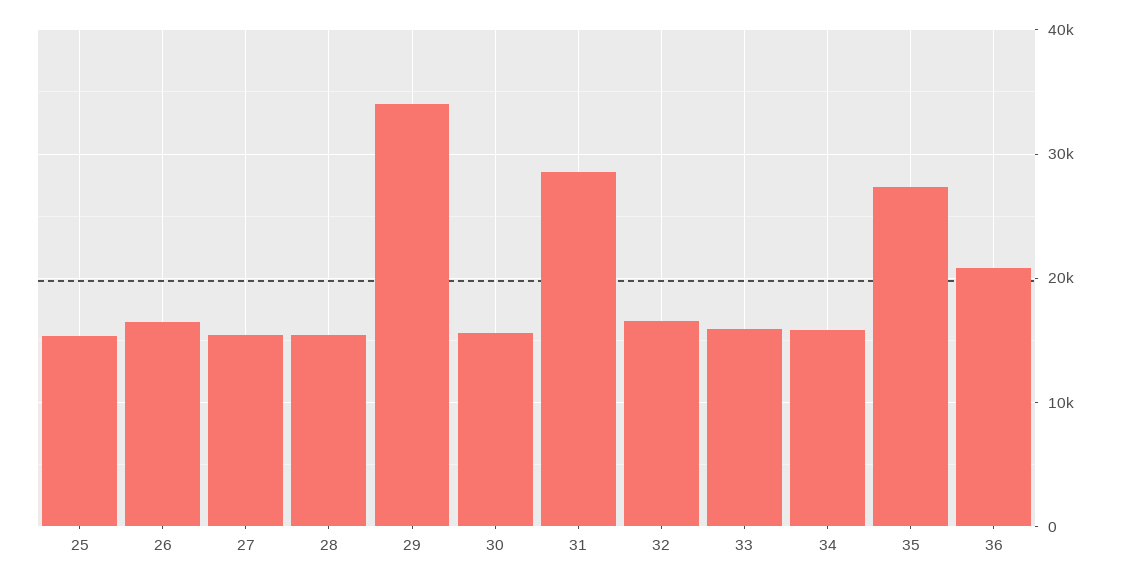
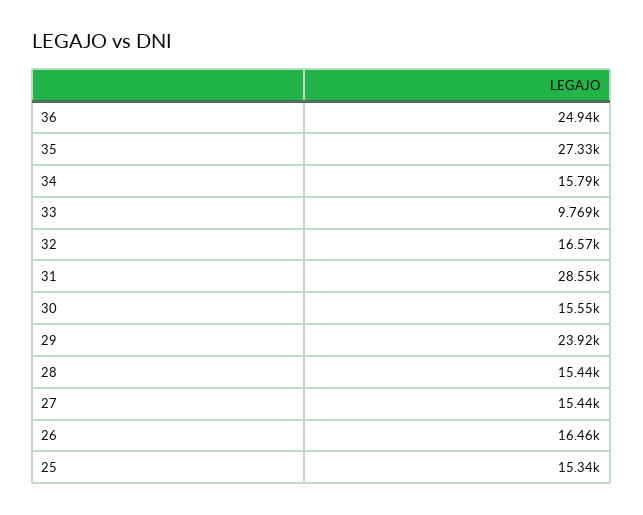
  {
    "25": 15340,
    "26": 16460,
    "27": 15440,
    "28": 15440,
-   "29": 34000,
+   "29": 23920,
    "30": 15550,
    "31": 28550,
    "32": 16570,
-   "33": 16000,
+   "33": 9769,
    "34": 15790,
    "35": 27330,
-   "36": 21000
+   "36": 24940
  }

